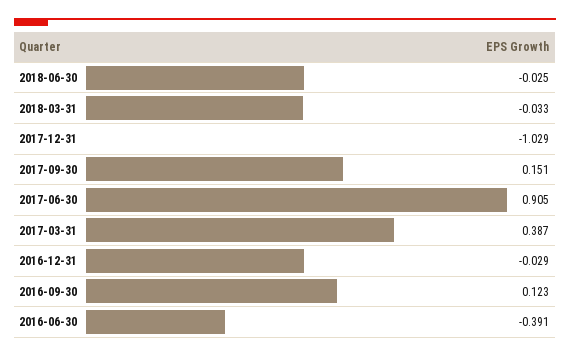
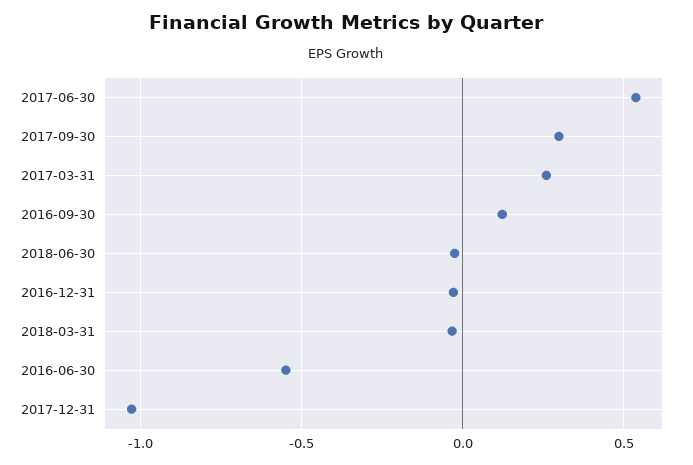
  {
    "2018-06-30": -0.025,
    "2018-03-31": -0.033,
    "2017-12-31": -1.029,
-   "2017-09-30": 0.151,
+   "2017-09-30": 0.3,
-   "2017-06-30": 0.905,
+   "2017-06-30": 0.55,
-   "2017-03-31": 0.387,
+   "2017-03-31": 0.25,
    "2016-12-31": -0.029,
    "2016-09-30": 0.123,
-   "2016-06-30": -0.391
+   "2016-06-30": -0.55
  }

